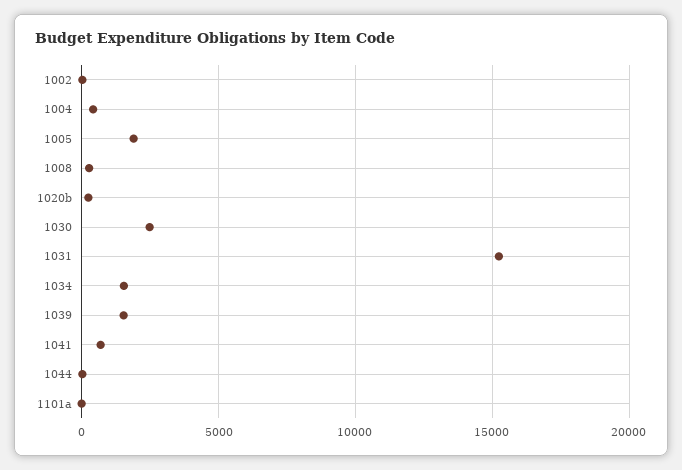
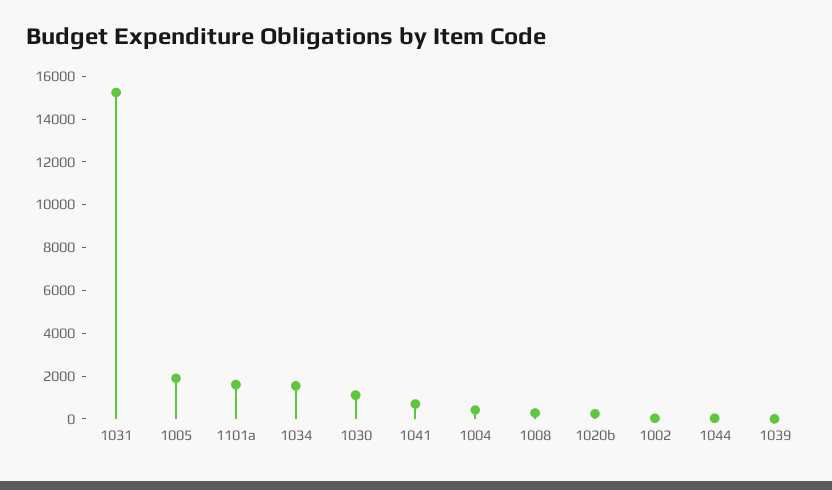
  {
    "1002": 0,
    "1004": 500,
    "1005": 2000,
    "1008": 500,
    "1020b": 0,
-   "1030": 2500,
+   "1030": 1000,
    "1031": 15000,
    "1034": 1500,
-   "1039": 1500,
+   "1039": 0,
    "1041": 500,
    "1044": 0,
-   "1101a": 0
+   "1101a": 1500
  }

